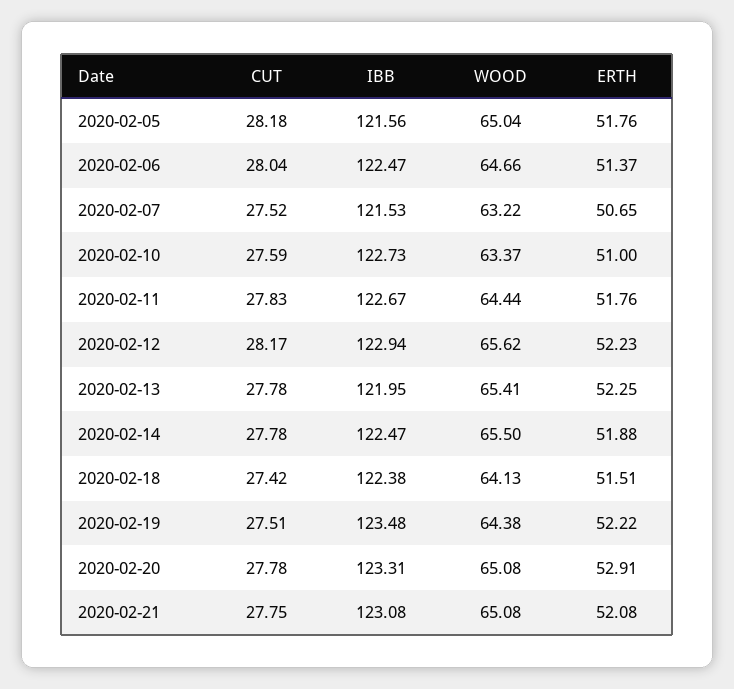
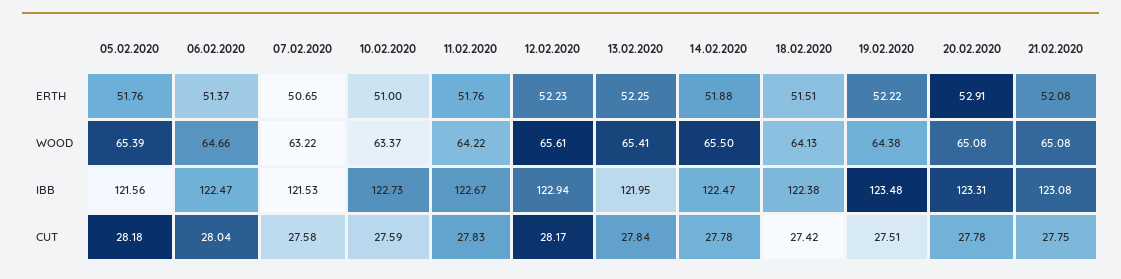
  {
    "CUT": {
      "2020-02-05": 28.18,
      "2020-02-06": 28.04,
-     "2020-02-07": 27.52,
+     "2020-02-07": 27.58,
      "2020-02-10": 27.59,
      "2020-02-11": 27.83,
      "2020-02-12": 28.17,
-     "2020-02-13": 27.78,
+     "2020-02-13": 27.84,
      "2020-02-14": 27.78,
      "2020-02-18": 27.42,
      "2020-02-19": 27.51,
      "2020-02-20": 27.78,
      "2020-02-21": 27.75
    },
    "IBB": {
      "2020-02-05": 121.56,
      "2020-02-06": 122.47,
      "2020-02-07": 121.53,
      "2020-02-10": 122.73,
      "2020-02-11": 122.67,
      "2020-02-12": 122.94,
      "2020-02-13": 121.95,
      "2020-02-14": 122.47,
      "2020-02-18": 122.38,
      "2020-02-19": 123.48,
      "2020-02-20": 123.31,
      "2020-02-21": 123.08
    },
    "WOOD": {
-     "2020-02-05": 65.04,
+     "2020-02-05": 65.39,
      "2020-02-06": 64.66,
      "2020-02-07": 63.22,
      "2020-02-10": 63.37,
-     "2020-02-11": 64.44,
+     "2020-02-11": 64.22,
-     "2020-02-12": 65.62,
+     "2020-02-12": 65.61,
      "2020-02-13": 65.41,
      "2020-02-14": 65.5,
      "2020-02-18": 64.13,
      "2020-02-19": 64.38,
      "2020-02-20": 65.08,
      "2020-02-21": 65.08
    },
    "ERTH": {
      "2020-02-05": 51.76,
      "2020-02-06": 51.37,
      "2020-02-07": 50.65,
      "2020-02-10": 51,
      "2020-02-11": 51.76,
      "2020-02-12": 52.23,
      "2020-02-13": 52.25,
      "2020-02-14": 51.88,
      "2020-02-18": 51.51,
      "2020-02-19": 52.22,
      "2020-02-20": 52.91,
      "2020-02-21": 52.08
    }
  }

